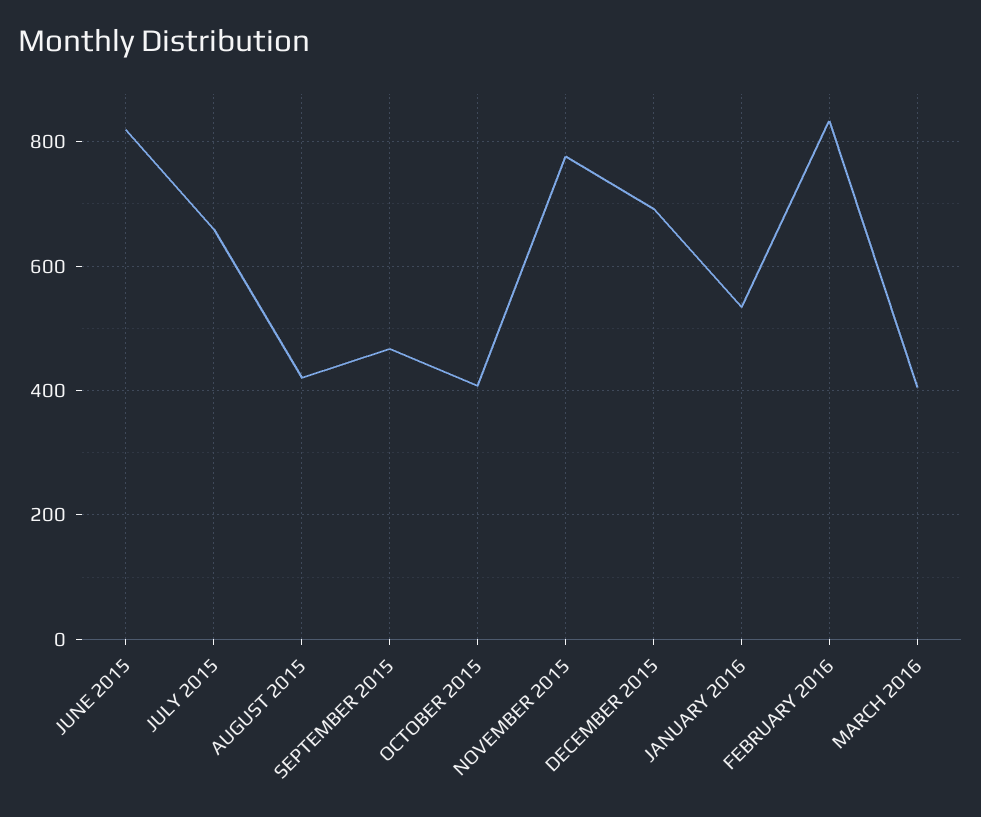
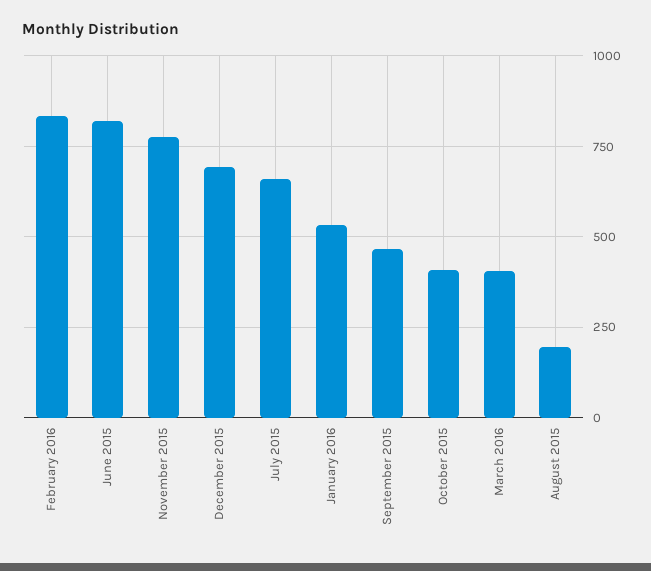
  {
    "JUNE 2015": 820,
    "JULY 2015": 660,
-   "AUGUST 2015": 420,
+   "AUGUST 2015": 200,
    "SEPTEMBER 2015": 460,
    "OCTOBER 2015": 400,
    "NOVEMBER 2015": 780,
    "DECEMBER 2015": 700,
    "JANUARY 2016": 540,
    "FEBRUARY 2016": 840,
    "MARCH 2016": 400
  }

